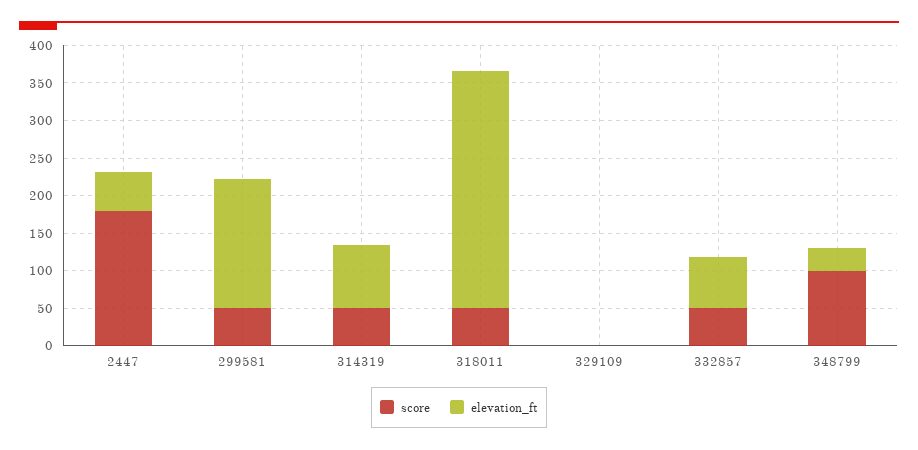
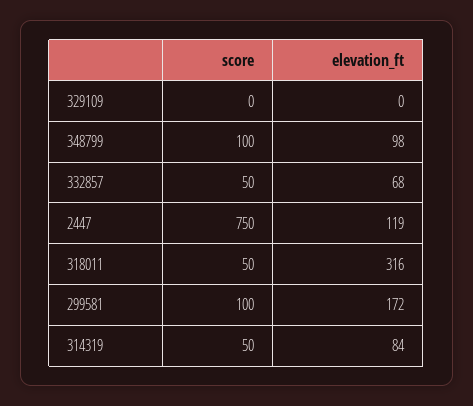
  {
    "score": {
-     "2447": 175,
+     "2447": 750,
-     "299581": 50,
+     "299581": 100,
      "314319": 50,
      "318011": 50,
      "329109": 0,
      "332857": 50,
      "348799": 100
    },
    "elevation_ft": {
-     "2447": 50,
+     "2447": 119,
      "299581": 172,
      "314319": 84,
      "318011": 316,
      "329109": 0,
      "332857": 68,
-     "348799": 25
+     "348799": 98
    }
  }

